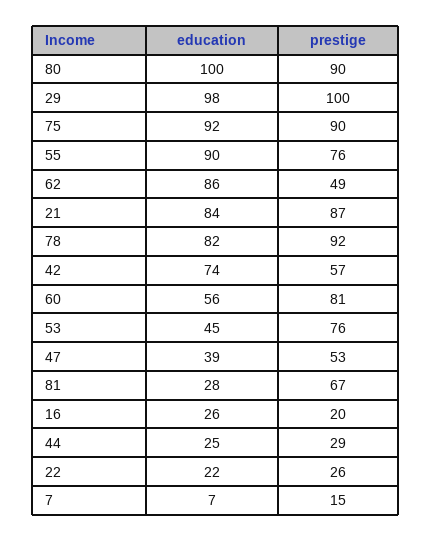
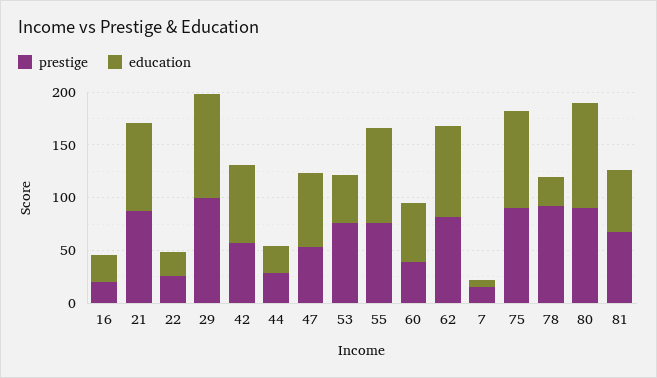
  {
    "education": {
      "80": 100,
      "29": 98,
      "75": 92,
      "55": 90,
      "62": 86,
      "21": 84,
-     "78": 82,
+     "78": 30,
      "42": 74,
      "60": 56,
      "53": 45,
-     "47": 39,
+     "47": 70,
-     "81": 28,
+     "81": 60,
      "16": 26,
      "44": 25,
      "22": 22,
      "7": 7
    },
    "prestige": {
      "80": 90,
      "29": 100,
      "75": 90,
      "55": 76,
-     "62": 49,
+     "62": 80,
      "21": 87,
      "78": 92,
      "42": 57,
-     "60": 81,
+     "60": 40,
      "53": 76,
      "47": 53,
      "81": 67,
      "16": 20,
      "44": 29,
      "22": 26,
      "7": 15
    }
  }

